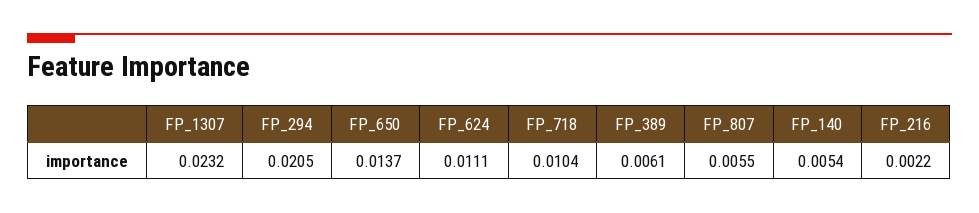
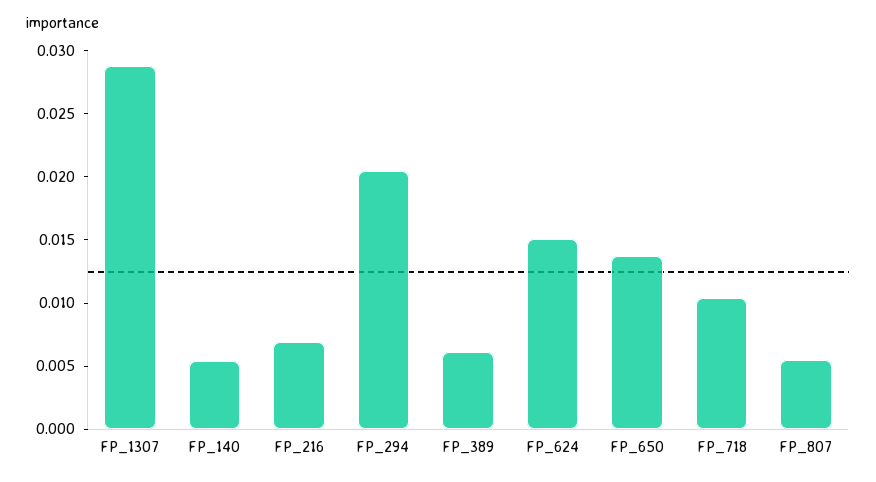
  {
-   "FP_1307": 0.0232,
+   "FP_1307": 0.029,
    "FP_294": 0.0205,
    "FP_650": 0.0137,
-   "FP_624": 0.0111,
+   "FP_624": 0.015,
    "FP_718": 0.0104,
    "FP_389": 0.0061,
    "FP_807": 0.0055,
    "FP_140": 0.0054,
-   "FP_216": 0.0022
+   "FP_216": 0.007
  }

